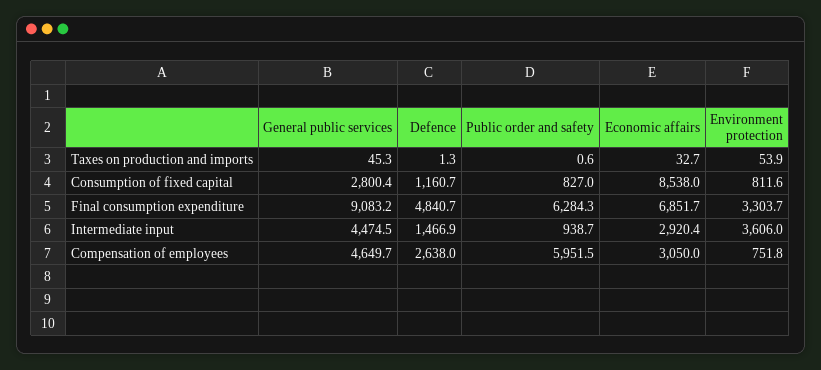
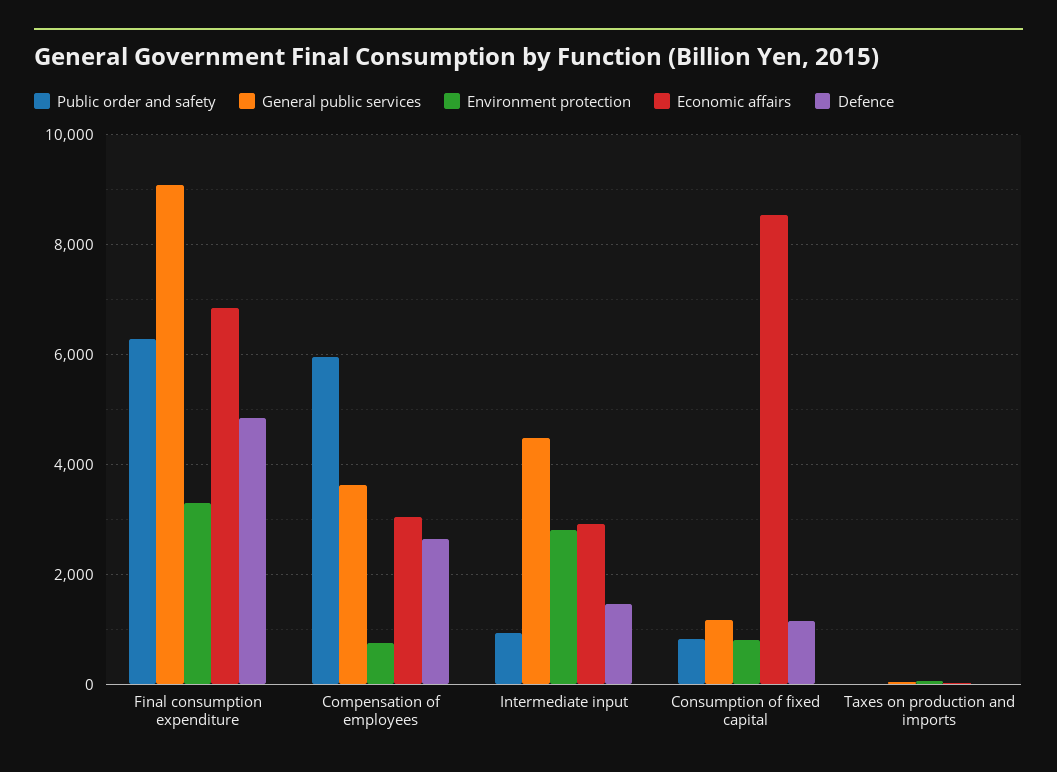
  {
    "General public services": {
      "Taxes on production and imports": 45.3,
-     "Consumption of fixed capital": 2800.4,
+     "Consumption of fixed capital": 1200,
      "Final consumption expenditure": 9083.2,
      "Intermediate input": 4474.5,
-     "Compensation of employees": 4649.7
+     "Compensation of employees": 3600
    },
    "Defence": {
      "Taxes on production and imports": 1.3,
      "Consumption of fixed capital": 1160.7,
      "Final consumption expenditure": 4840.7,
      "Intermediate input": 1466.9,
      "Compensation of employees": 2638
    },
    "Public order and safety": {
      "Taxes on production and imports": 0.6,
      "Consumption of fixed capital": 827,
      "Final consumption expenditure": 6284.3,
      "Intermediate input": 938.7,
      "Compensation of employees": 5951.5
    },
    "Economic affairs": {
      "Taxes on production and imports": 32.7,
      "Consumption of fixed capital": 8538,
      "Final consumption expenditure": 6851.7,
      "Intermediate input": 2920.4,
      "Compensation of employees": 3050
    },
    "Environment protection": {
      "Taxes on production and imports": 53.9,
      "Consumption of fixed capital": 811.6,
      "Final consumption expenditure": 3303.7,
-     "Intermediate input": 3606,
+     "Intermediate input": 2800,
      "Compensation of employees": 751.8
    }
  }

